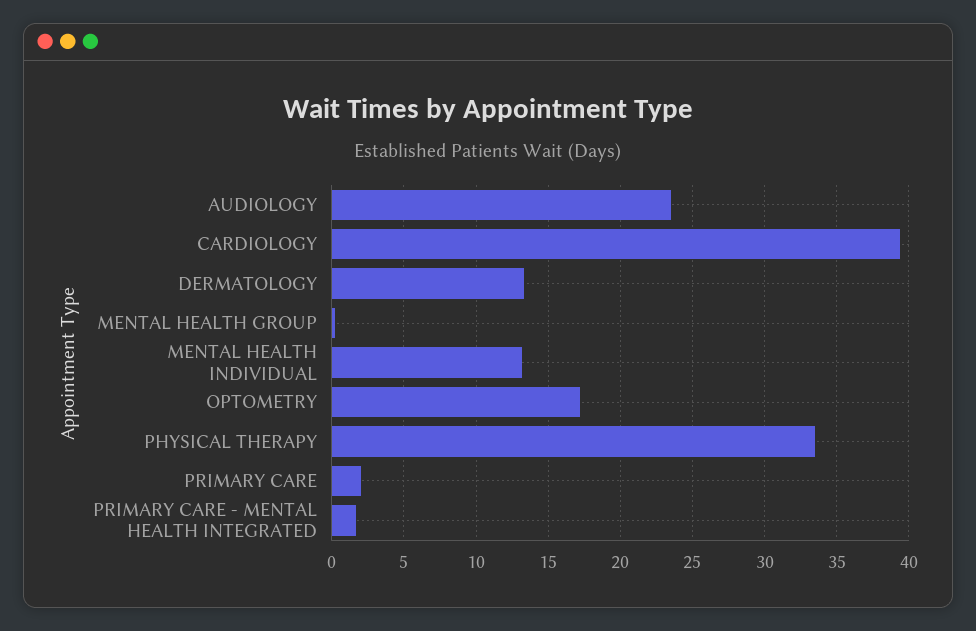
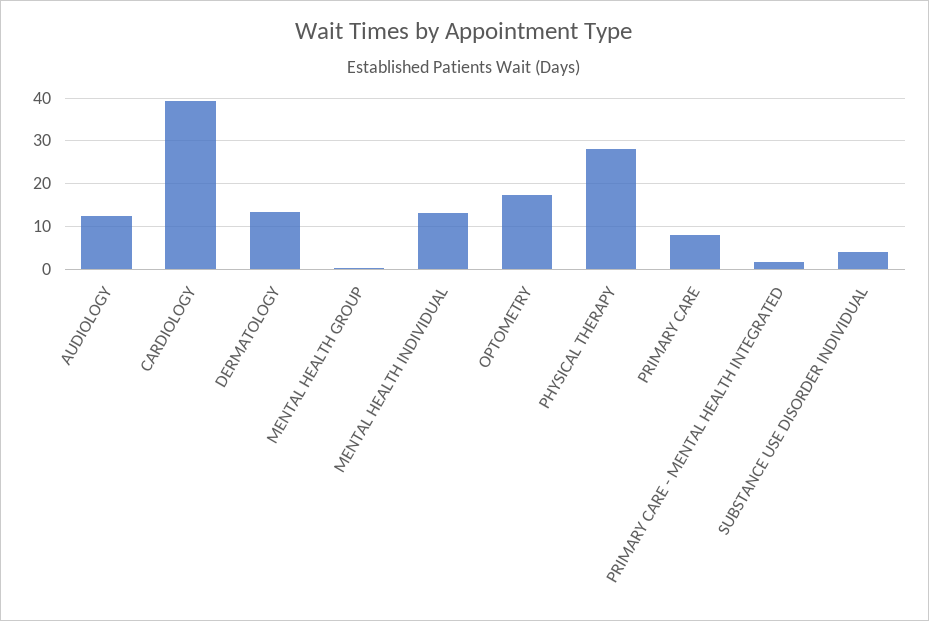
  {
-   "AUDIOLOGY": 23.5,
+   "AUDIOLOGY": 12,
    "CARDIOLOGY": 39.5,
    "DERMATOLOGY": 13.5,
    "MENTAL HEALTH GROUP": 0,
    "MENTAL HEALTH INDIVIDUAL": 13,
    "OPTOMETRY": 17,
-   "PHYSICAL THERAPY": 33.5,
+   "PHYSICAL THERAPY": 28,
-   "PRIMARY CARE": 2,
+   "PRIMARY CARE": 8,
-   "PRIMARY CARE - MENTAL HEALTH INTEGRATED": 1.5
+   "PRIMARY CARE - MENTAL HEALTH INTEGRATED": 1.5,
+   "SUBSTANCE USE DISORDER INDIVIDUAL": 4
  }

